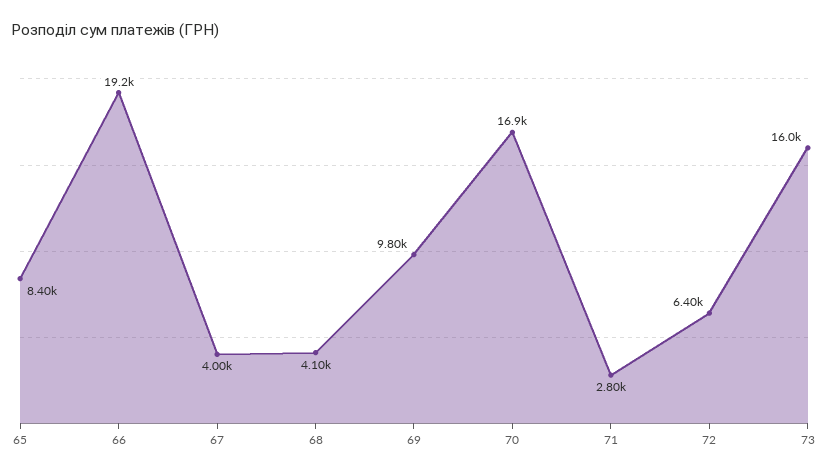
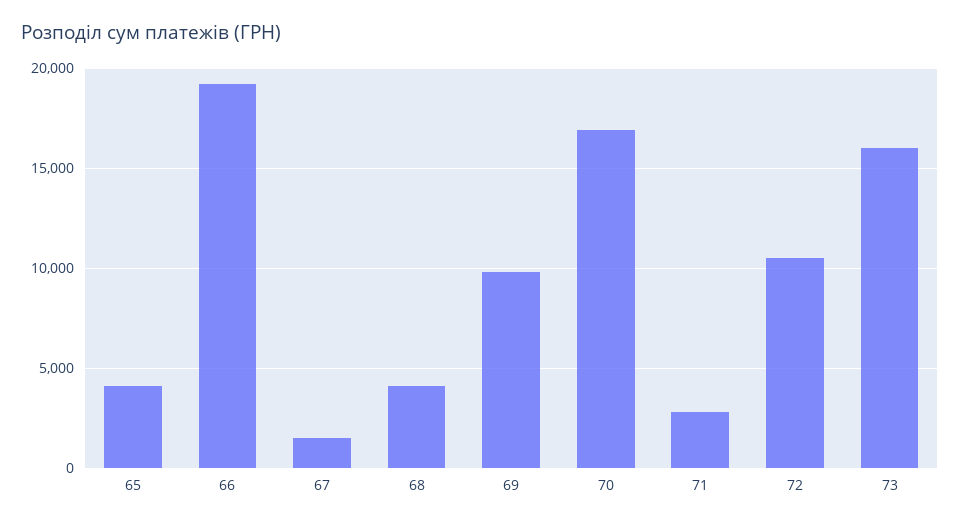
  {
-   "65": 8400,
+   "65": 4000,
    "66": 19200,
-   "67": 4000,
+   "67": 1500,
    "68": 4100,
    "69": 9800,
    "70": 16900,
    "71": 2800,
-   "72": 6400,
+   "72": 10500,
    "73": 16000
  }

